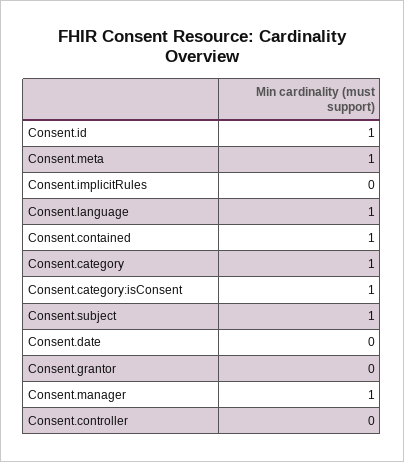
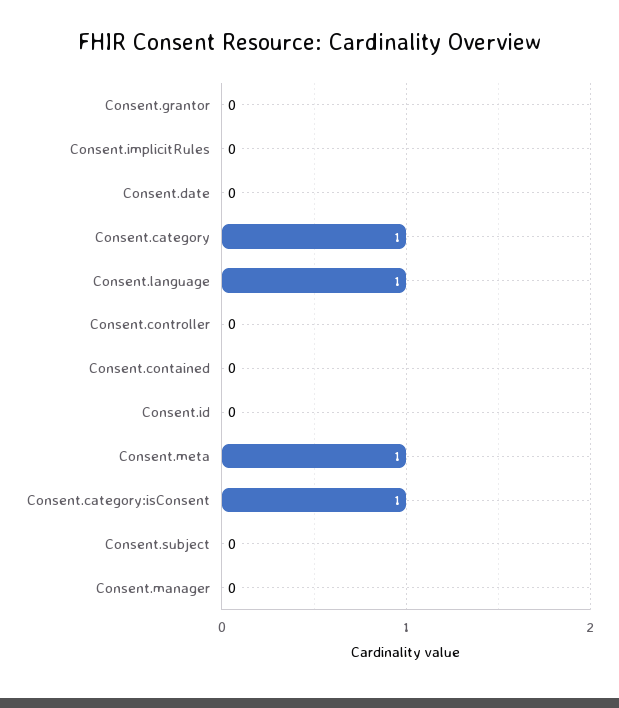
  {
-   "Consent.id": 1,
+   "Consent.id": 0,
    "Consent.meta": 1,
    "Consent.implicitRules": 0,
    "Consent.language": 1,
-   "Consent.contained": 1,
+   "Consent.contained": 0,
    "Consent.category": 1,
    "Consent.category:isConsent": 1,
-   "Consent.subject": 1,
+   "Consent.subject": 0,
    "Consent.date": 0,
    "Consent.grantor": 0,
-   "Consent.manager": 1,
+   "Consent.manager": 0,
    "Consent.controller": 0
  }

